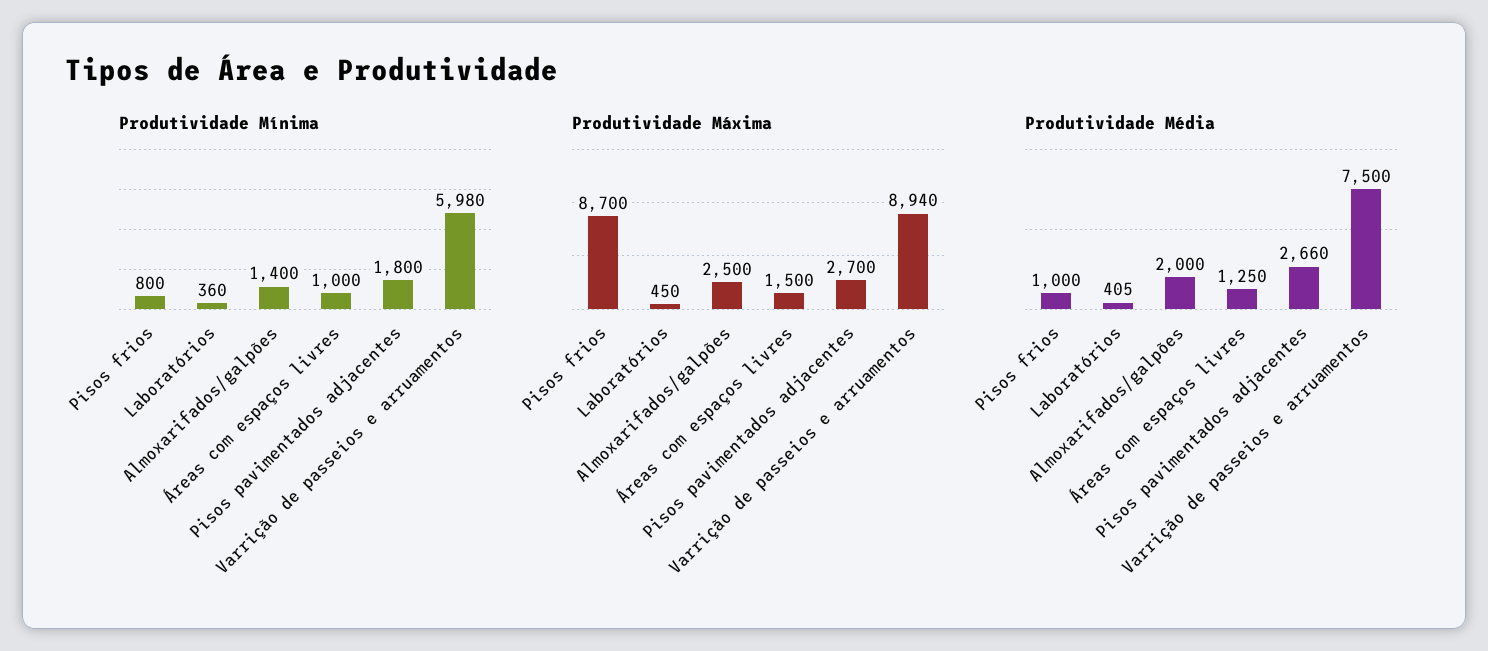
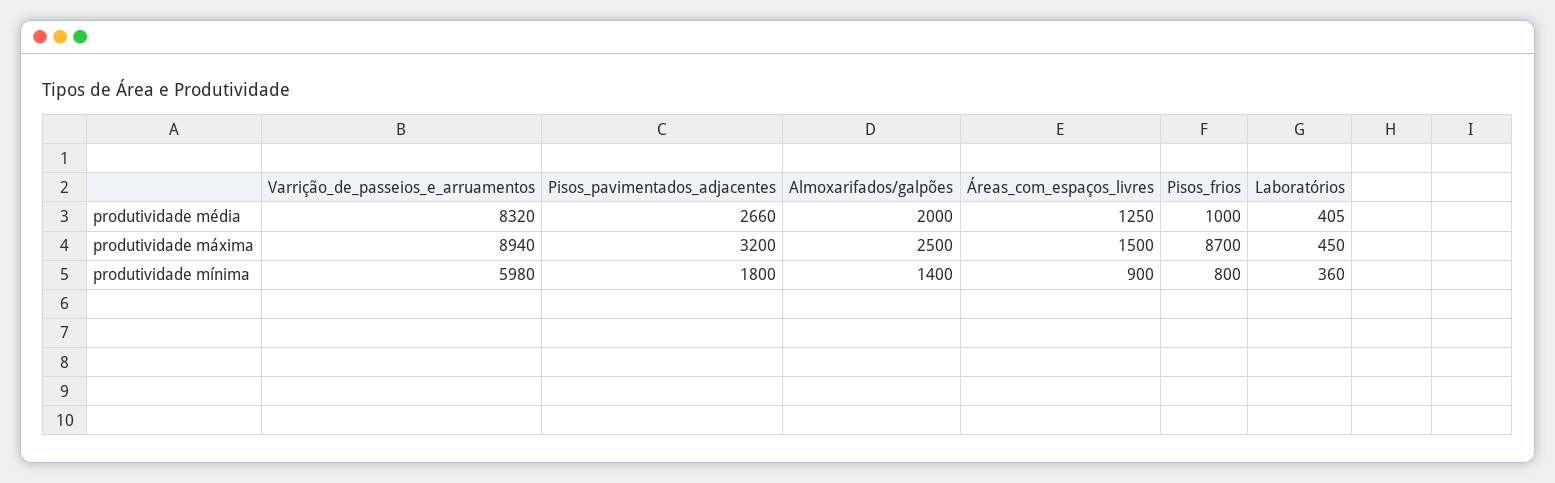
  {
    "Produtividade Mínima": {
      "Pisos frios": 800,
      "Laboratórios": 360,
      "Almoxarifados/galpões": 1400,
-     "Áreas com espaços livres": 1000,
+     "Áreas com espaços livres": 900,
      "Pisos pavimentados adjacentes": 1800,
      "Varrição de passeios e arruamentos": 5980
    },
    "Produtividade Máxima": {
      "Pisos frios": 8700,
      "Laboratórios": 450,
      "Almoxarifados/galpões": 2500,
      "Áreas com espaços livres": 1500,
-     "Pisos pavimentados adjacentes": 2700,
+     "Pisos pavimentados adjacentes": 3200,
      "Varrição de passeios e arruamentos": 8940
    },
    "Produtividade Média": {
      "Pisos frios": 1000,
      "Laboratórios": 405,
      "Almoxarifados/galpões": 2000,
      "Áreas com espaços livres": 1250,
      "Pisos pavimentados adjacentes": 2660,
-     "Varrição de passeios e arruamentos": 7500
+     "Varrição de passeios e arruamentos": 8320
    }
  }

